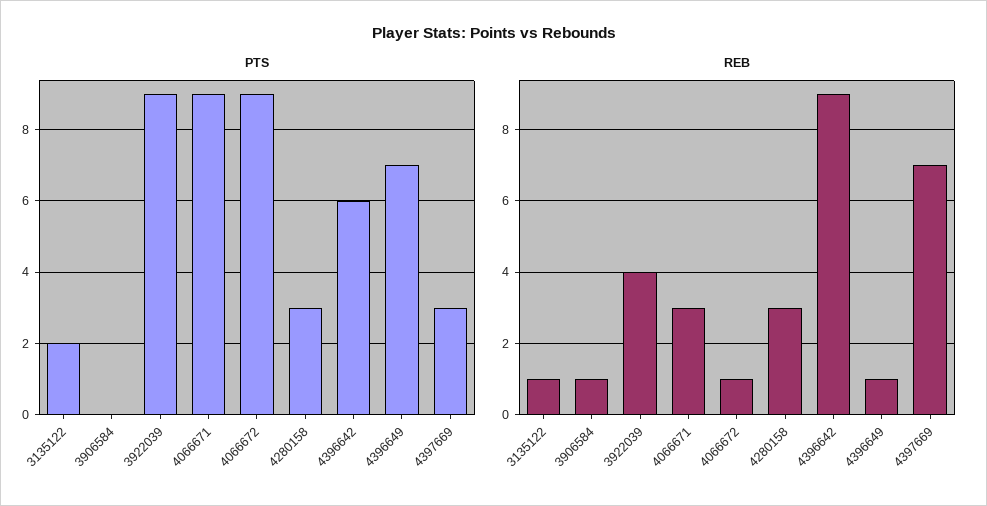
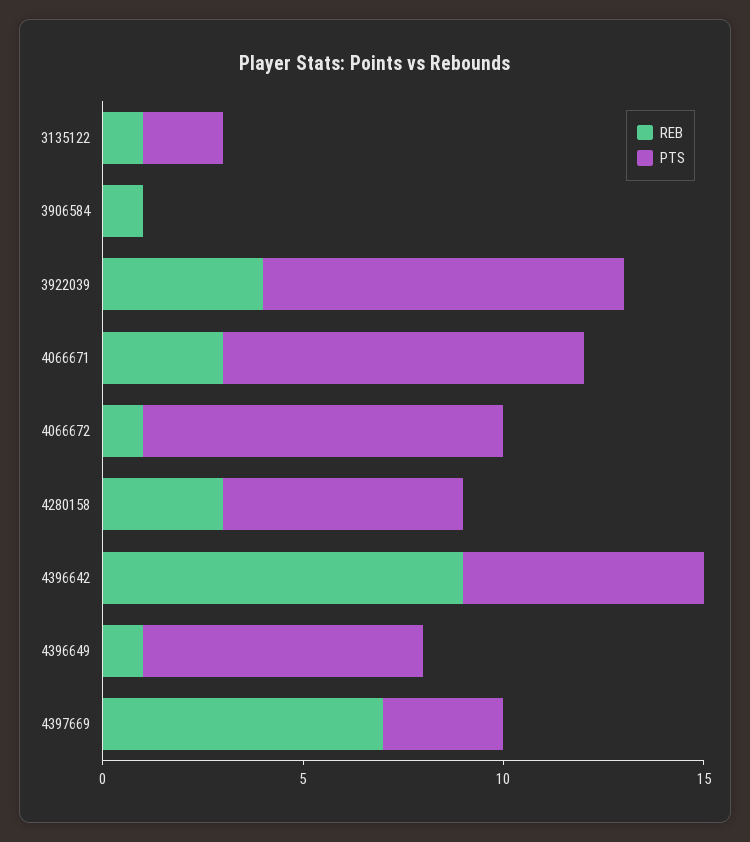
  {
    "PTS": {
      "3135122": 2,
      "3906584": 0,
      "3922039": 9,
      "4066671": 9,
      "4066672": 9,
-     "4280158": 3,
+     "4280158": 6,
      "4396642": 6,
      "4396649": 7,
      "4397669": 3
    },
    "REB": {
      "3135122": 1,
      "3906584": 1,
      "3922039": 4,
      "4066671": 3,
      "4066672": 1,
      "4280158": 3,
      "4396642": 9,
      "4396649": 1,
      "4397669": 7
    }
  }

